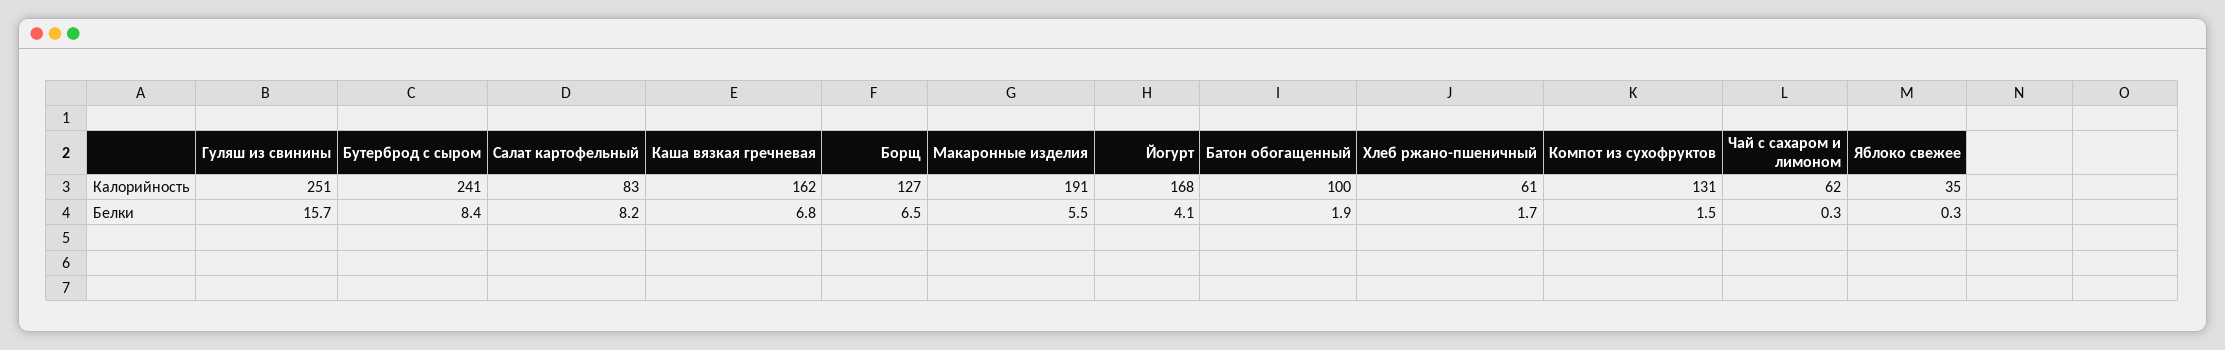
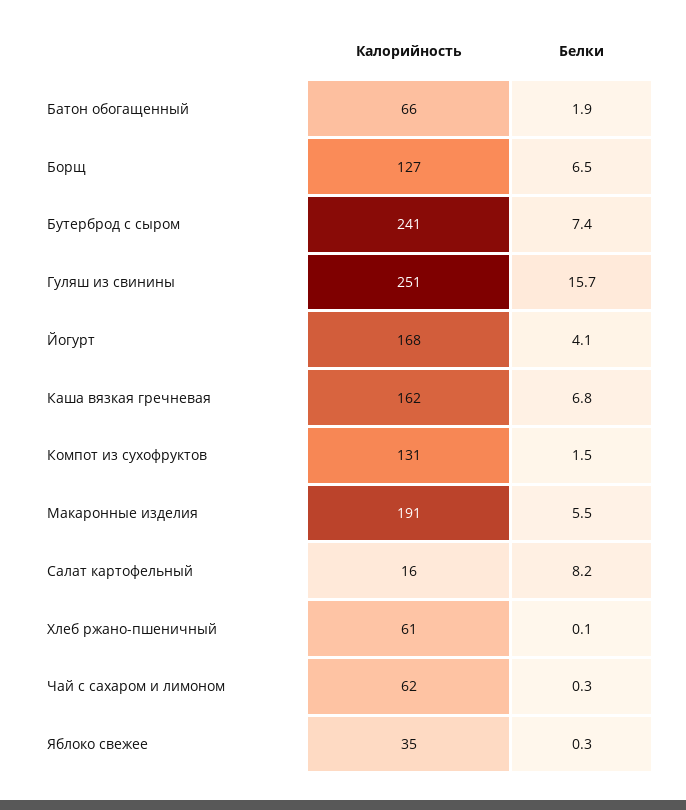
  {
    "Гуляш из свинины": {
      "Калорийность": 251,
      "Белки": 15.7
    },
    "Бутерброд с сыром": {
      "Калорийность": 241,
-     "Белки": 8.4
+     "Белки": 7.4
    },
    "Салат картофельный": {
-     "Калорийность": 83,
+     "Калорийность": 16,
      "Белки": 8.2
    },
    "Каша вязкая гречневая": {
      "Калорийность": 162,
      "Белки": 6.8
    },
    "Борщ": {
      "Калорийность": 127,
      "Белки": 6.5
    },
    "Макаронные изделия": {
      "Калорийность": 191,
      "Белки": 5.5
    },
    "Йогурт": {
      "Калорийность": 168,
      "Белки": 4.1
    },
    "Батон обогащенный": {
-     "Калорийность": 100,
+     "Калорийность": 66,
      "Белки": 1.9
    },
    "Хлеб ржано-пшеничный": {
      "Калорийность": 61,
-     "Белки": 1.7
+     "Белки": 0.1
    },
    "Компот из сухофруктов": {
      "Калорийность": 131,
      "Белки": 1.5
    },
    "Чай с сахаром и лимоном": {
      "Калорийность": 62,
      "Белки": 0.3
    },
    "Яблоко свежее": {
      "Калорийность": 35,
      "Белки": 0.3
    }
  }

